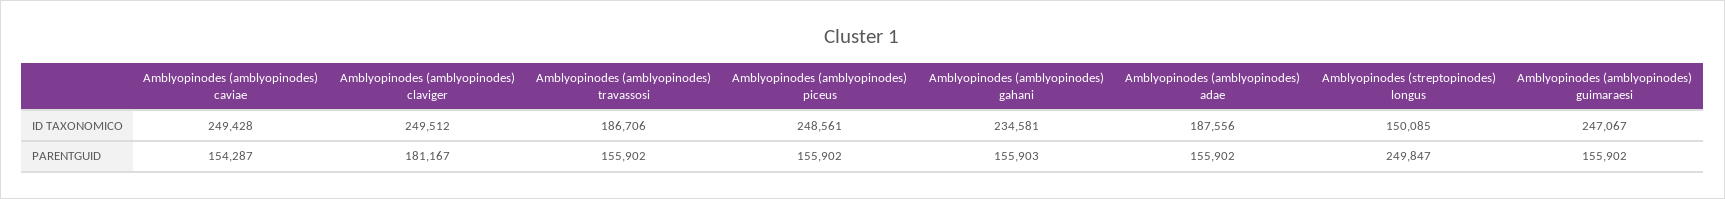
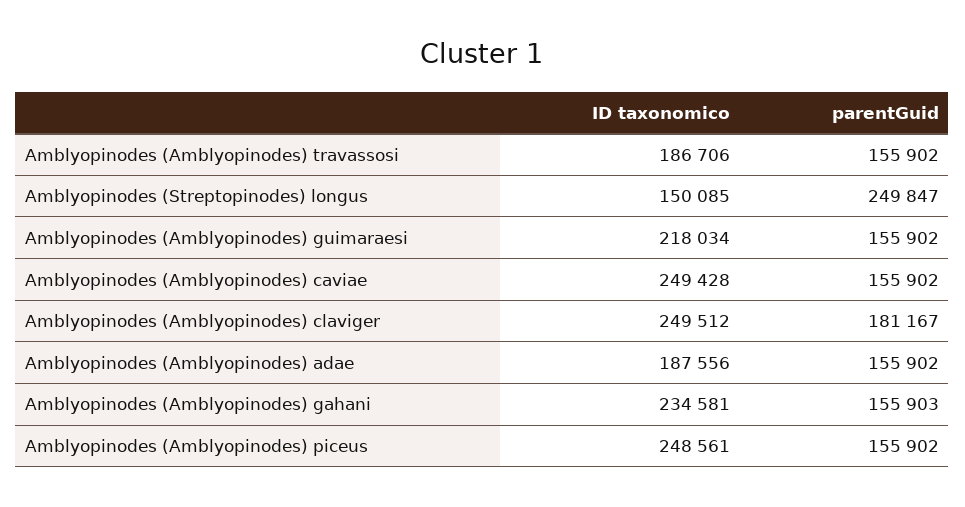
  {
    "Amblyopinodes (amblyopinodes) caviae": {
      "ID TAXONOMICO": 249428,
-     "PARENTGUID": 154287
+     "PARENTGUID": 155902
    },
    "Amblyopinodes (amblyopinodes) claviger": {
      "ID TAXONOMICO": 249512,
      "PARENTGUID": 181167
    },
    "Amblyopinodes (amblyopinodes) travassosi": {
      "ID TAXONOMICO": 186706,
      "PARENTGUID": 155902
    },
    "Amblyopinodes (amblyopinodes) piceus": {
      "ID TAXONOMICO": 248561,
      "PARENTGUID": 155902
    },
    "Amblyopinodes (amblyopinodes) gahani": {
      "ID TAXONOMICO": 234581,
      "PARENTGUID": 155903
    },
    "Amblyopinodes (amblyopinodes) adae": {
      "ID TAXONOMICO": 187556,
      "PARENTGUID": 155902
    },
    "Amblyopinodes (streptopinodes) longus": {
      "ID TAXONOMICO": 150085,
      "PARENTGUID": 249847
    },
    "Amblyopinodes (amblyopinodes) guimaraesi": {
-     "ID TAXONOMICO": 247067,
+     "ID TAXONOMICO": 218034,
      "PARENTGUID": 155902
    }
  }

